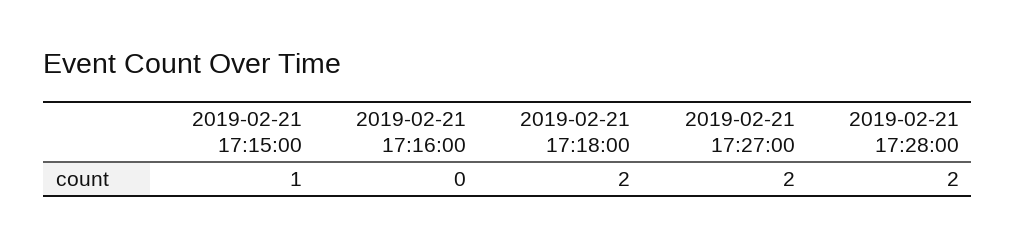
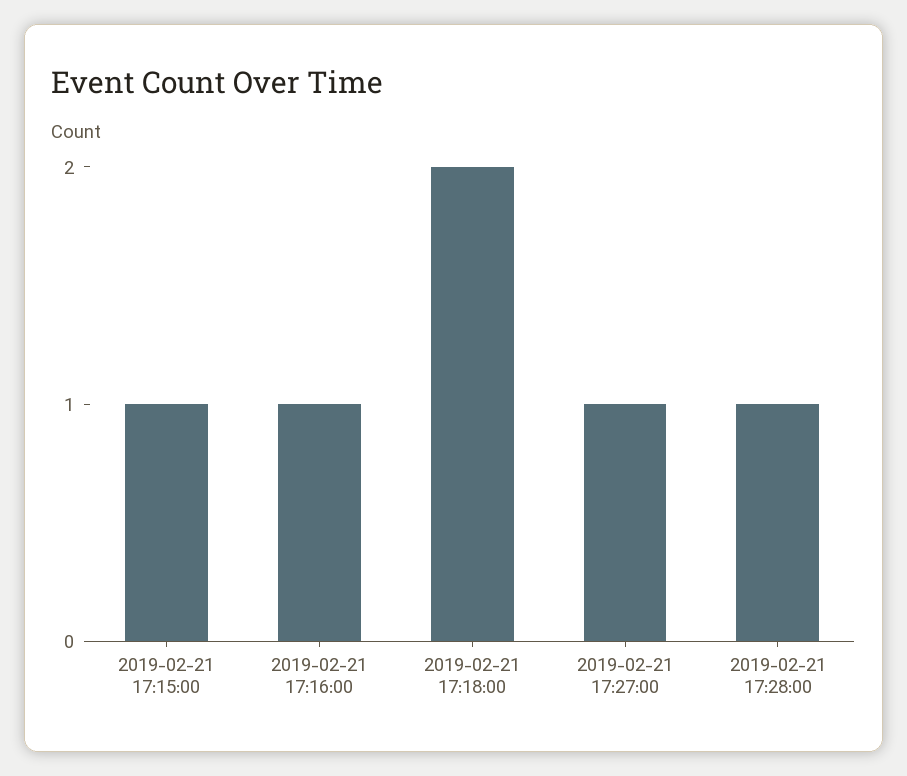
  {
    "2019-02-21 17:15:00": 1,
-   "2019-02-21 17:16:00": 0,
+   "2019-02-21 17:16:00": 1,
    "2019-02-21 17:18:00": 2,
-   "2019-02-21 17:27:00": 2,
+   "2019-02-21 17:27:00": 1,
-   "2019-02-21 17:28:00": 2
+   "2019-02-21 17:28:00": 1
  }

